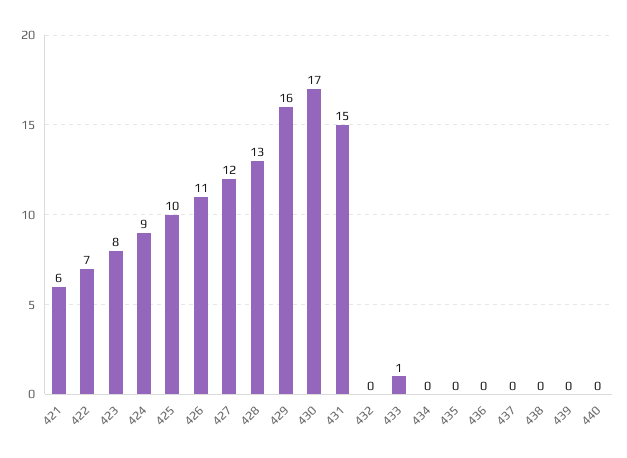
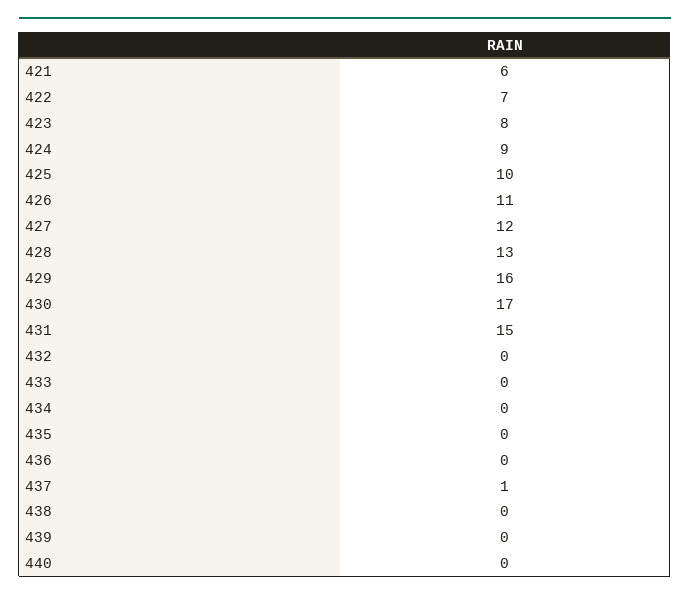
  {
    "421": 6,
    "422": 7,
    "423": 8,
    "424": 9,
    "425": 10,
    "426": 11,
    "427": 12,
    "428": 13,
    "429": 16,
    "430": 17,
    "431": 15,
    "432": 0,
-   "433": 1,
+   "433": 0,
    "434": 0,
    "435": 0,
    "436": 0,
-   "437": 0,
+   "437": 1,
    "438": 0,
    "439": 0,
    "440": 0
  }

